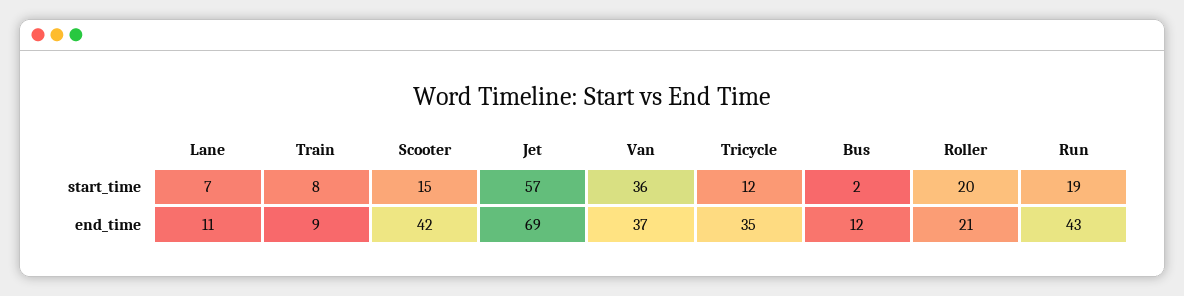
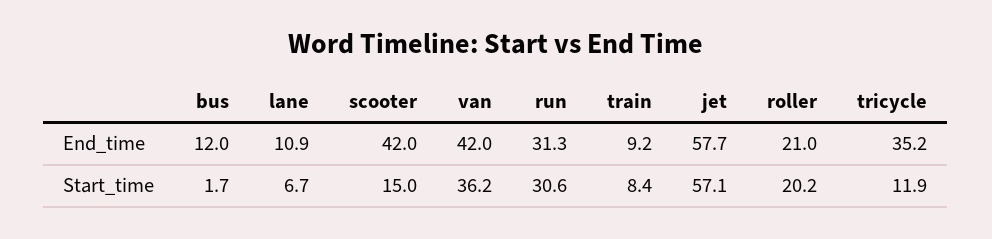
  {
    "Lane": {
      "start_time": 6.7,
      "end_time": 10.9
    },
    "Train": {
      "start_time": 8.4,
      "end_time": 9.2
    },
    "Scooter": {
      "start_time": 15,
      "end_time": 42
    },
    "Jet": {
      "start_time": 57.1,
-     "end_time": 69
+     "end_time": 57.7
    },
    "Van": {
      "start_time": 36.2,
-     "end_time": 37
+     "end_time": 42
    },
    "Tricycle": {
      "start_time": 11.9,
      "end_time": 35.2
    },
    "Bus": {
      "start_time": 1.7,
      "end_time": 12
    },
    "Roller": {
      "start_time": 20.2,
      "end_time": 21
    },
    "Run": {
-     "start_time": 19,
+     "start_time": 30.6,
-     "end_time": 43
+     "end_time": 31.3
    }
  }

